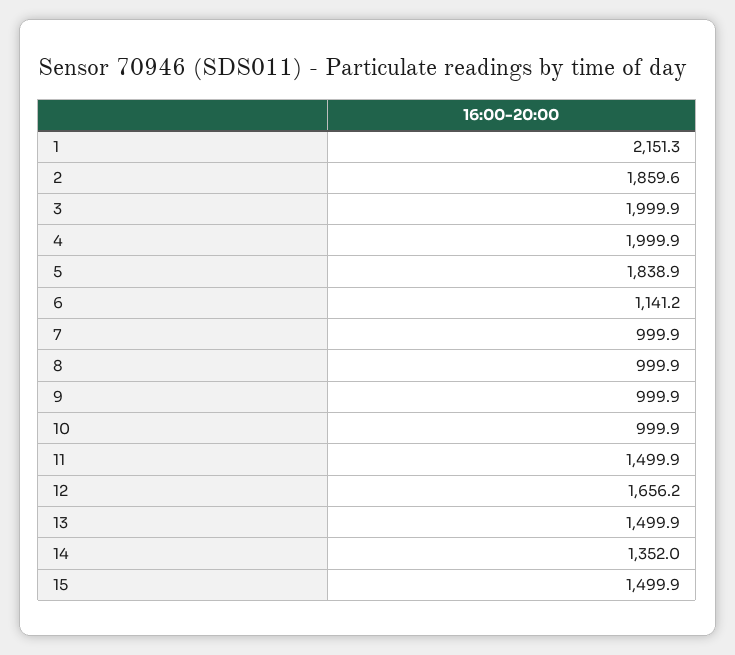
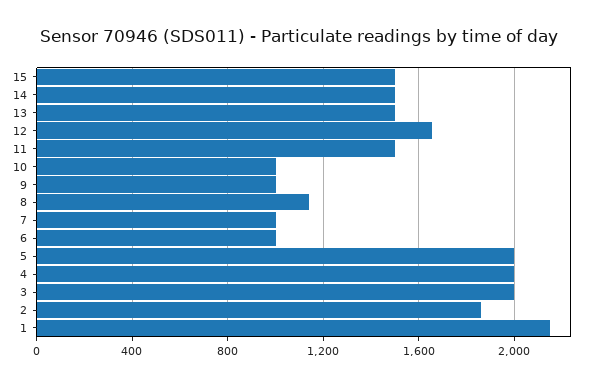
  {
    "1": 2151.3,
    "2": 1859.6,
    "3": 1999.9,
    "4": 1999.9,
-   "5": 1838.9,
+   "5": 2000,
-   "6": 1141.2,
+   "6": 1000,
    "7": 999.9,
-   "8": 999.9,
+   "8": 1150,
    "9": 999.9,
    "10": 999.9,
    "11": 1499.9,
    "12": 1656.2,
    "13": 1499.9,
-   "14": 1352,
+   "14": 1500,
    "15": 1499.9
  }

